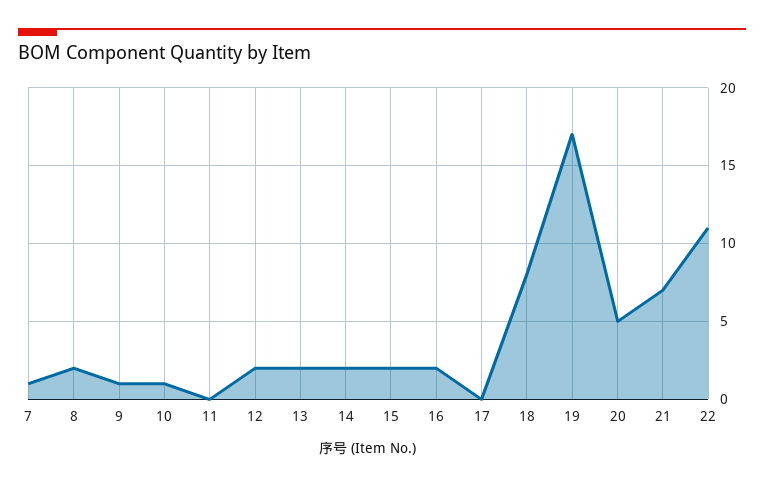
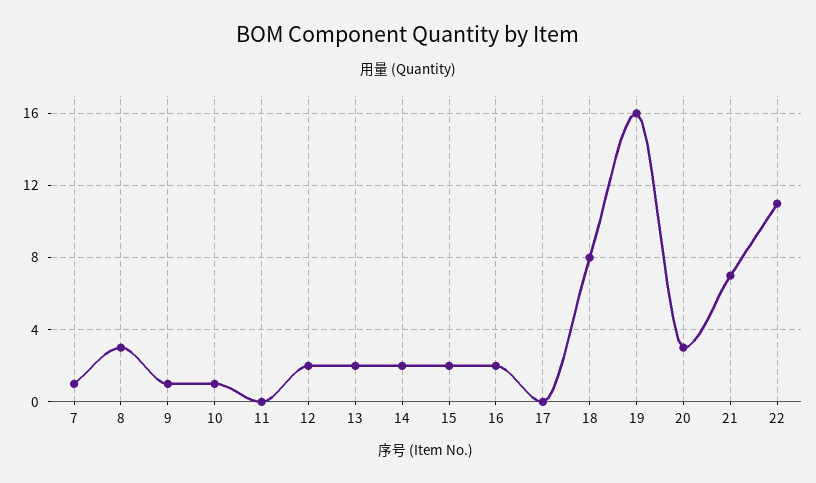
  {
    "7": 1,
-   "8": 2,
+   "8": 3,
    "9": 1,
    "10": 1,
    "11": 0,
    "12": 2,
    "13": 2,
    "14": 2,
    "15": 2,
    "16": 2,
    "17": 0,
    "18": 8,
-   "19": 17,
+   "19": 16,
-   "20": 5,
+   "20": 3,
    "21": 7,
    "22": 11
  }

